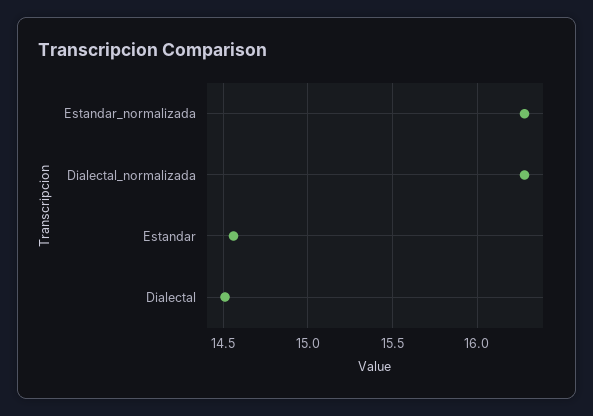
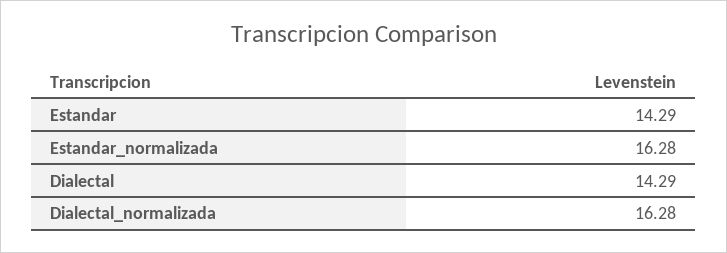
  {
    "Estandar_normalizada": 16.28,
    "Dialectal_normalizada": 16.28,
-   "Estandar": 14.55,
+   "Estandar": 14.29,
-   "Dialectal": 14.5
+   "Dialectal": 14.29
  }

